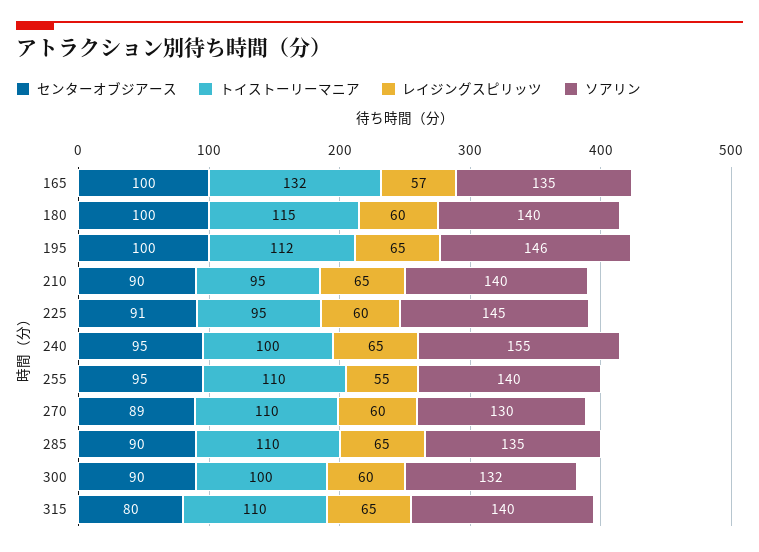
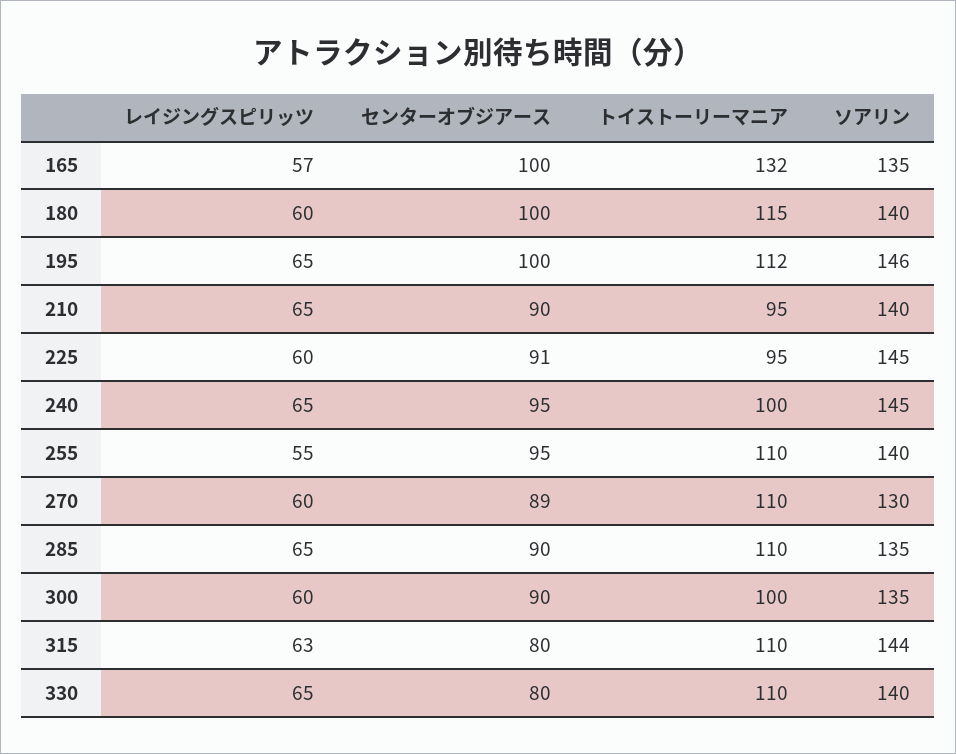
  {
    "センターオブジアース": {
      "165": 100,
      "180": 100,
      "195": 100,
      "210": 90,
      "225": 91,
      "240": 95,
      "255": 95,
      "270": 89,
      "285": 90,
      "300": 90,
-     "315": 80
+     "315": 80,
+     "330": 80
    },
    "トイストーリーマニア": {
      "165": 132,
      "180": 115,
      "195": 112,
      "210": 95,
      "225": 95,
      "240": 100,
      "255": 110,
      "270": 110,
      "285": 110,
      "300": 100,
-     "315": 110
+     "315": 110,
+     "330": 110
    },
    "レイジングスピリッツ": {
      "165": 57,
      "180": 60,
      "195": 65,
      "210": 65,
      "225": 60,
      "240": 65,
      "255": 55,
      "270": 60,
      "285": 65,
      "300": 60,
-     "315": 65
+     "315": 63,
+     "330": 65
    },
    "ソアリン": {
      "165": 135,
      "180": 140,
      "195": 146,
      "210": 140,
      "225": 145,
-     "240": 155,
+     "240": 145,
      "255": 140,
      "270": 130,
      "285": 135,
-     "300": 132,
+     "300": 135,
-     "315": 140
+     "315": 144,
+     "330": 140
    }
  }

